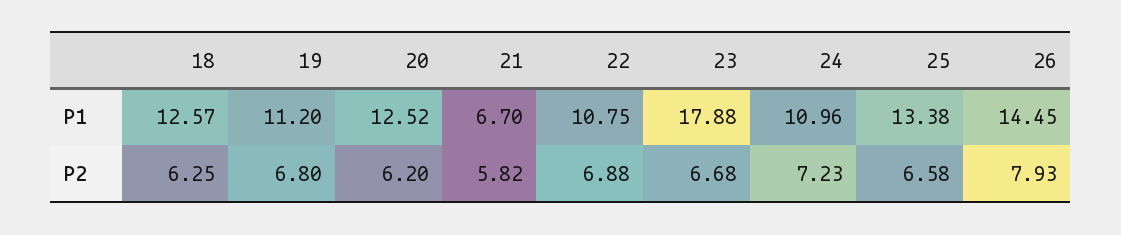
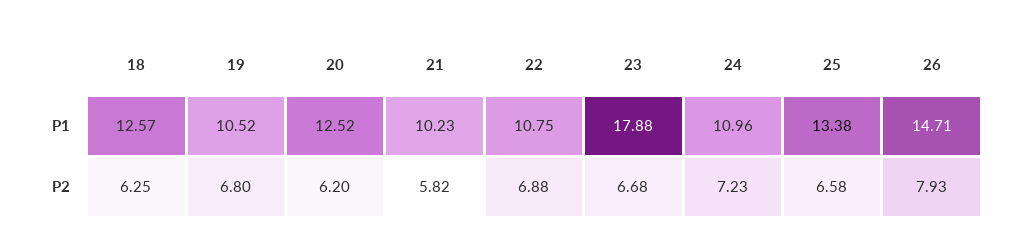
  {
    "18": {
      "P1": 12.57,
      "P2": 6.25
    },
    "19": {
-     "P1": 11.2,
+     "P1": 10.52,
      "P2": 6.8
    },
    "20": {
      "P1": 12.52,
      "P2": 6.2
    },
    "21": {
-     "P1": 6.7,
+     "P1": 10.23,
      "P2": 5.82
    },
    "22": {
      "P1": 10.75,
      "P2": 6.88
    },
    "23": {
      "P1": 17.88,
      "P2": 6.68
    },
    "24": {
      "P1": 10.96,
      "P2": 7.23
    },
    "25": {
      "P1": 13.38,
      "P2": 6.58
    },
    "26": {
-     "P1": 14.45,
+     "P1": 14.71,
      "P2": 7.93
    }
  }

